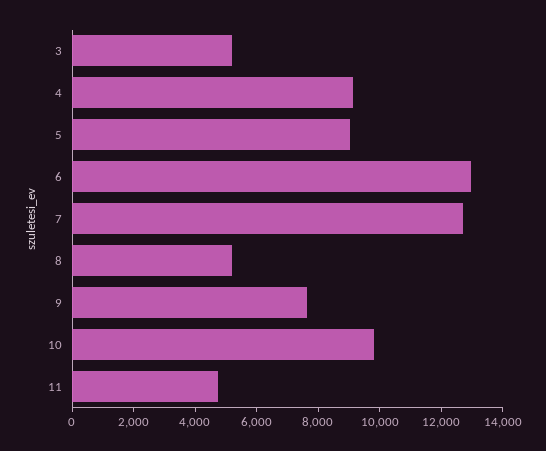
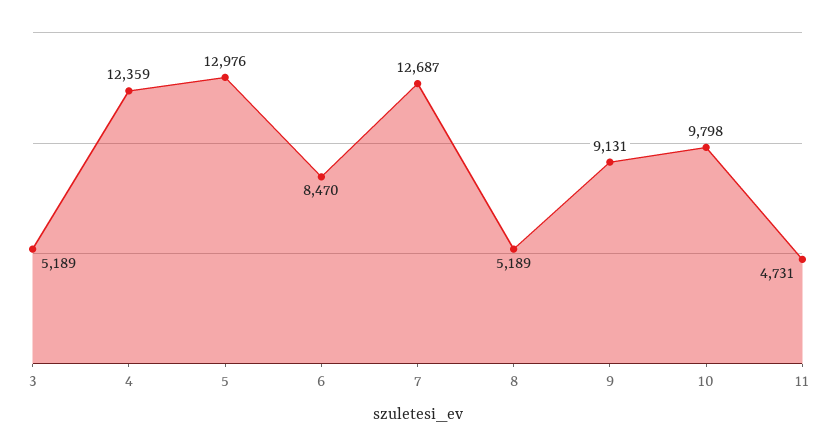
  {
    "3": 5189,
-   "4": 9000,
+   "4": 12359,
-   "5": 9000,
+   "5": 12976,
-   "6": 13000,
+   "6": 8470,
    "7": 12687,
    "8": 5189,
-   "9": 7500,
+   "9": 9131,
    "10": 9798,
    "11": 4731
  }

